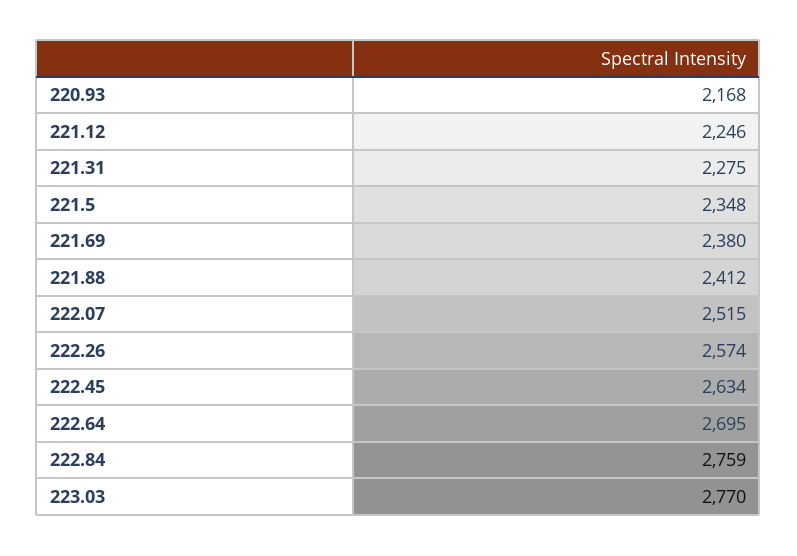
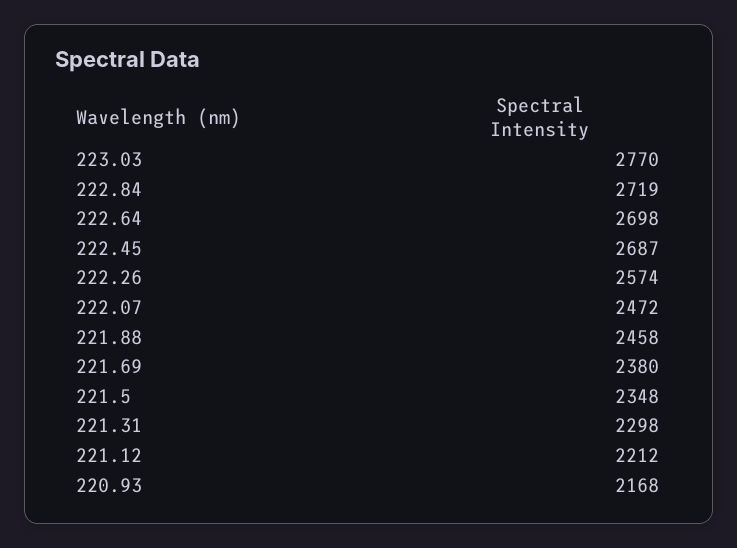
  {
    "220.93": 2168,
-   "221.12": 2246,
+   "221.12": 2212,
-   "221.31": 2275,
+   "221.31": 2298,
    "221.5": 2348,
    "221.69": 2380,
-   "221.88": 2412,
+   "221.88": 2458,
-   "222.07": 2515,
+   "222.07": 2472,
    "222.26": 2574,
-   "222.45": 2634,
+   "222.45": 2687,
-   "222.64": 2695,
+   "222.64": 2698,
-   "222.84": 2759,
+   "222.84": 2719,
    "223.03": 2770
  }

